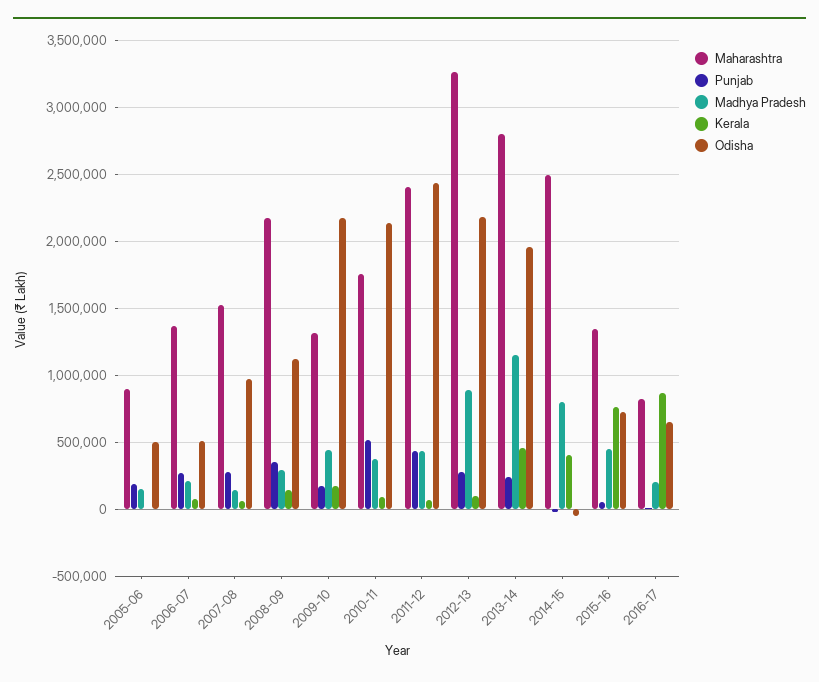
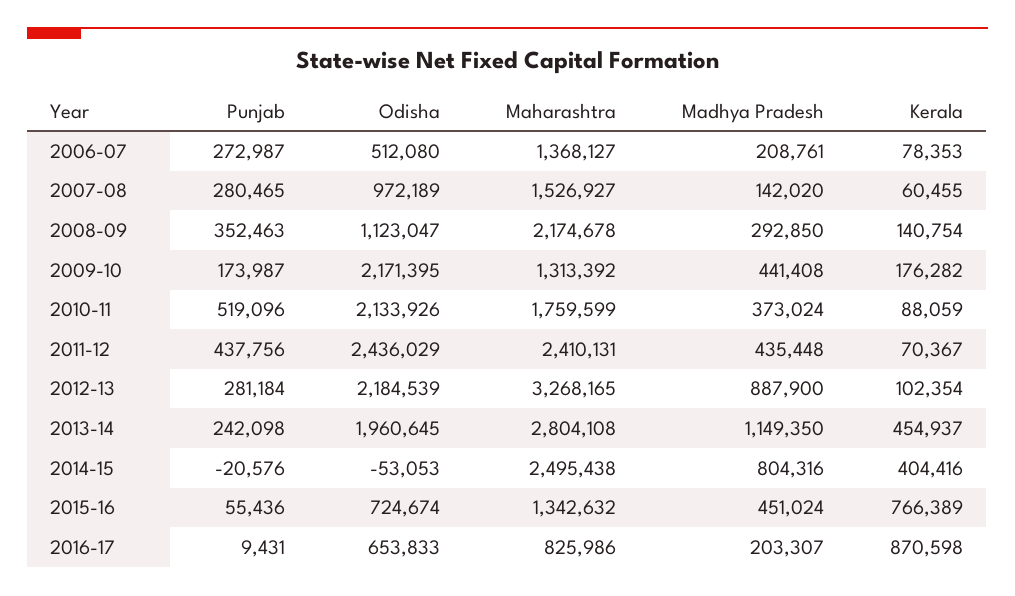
  {
    "Maharashtra": {
-     "2005-06": 900000,
      "2006-07": 1368127,
      "2007-08": 1526927,
      "2008-09": 2174678,
      "2009-10": 1313392,
      "2010-11": 1759599,
      "2011-12": 2410131,
      "2012-13": 3268165,
      "2013-14": 2804108,
      "2014-15": 2495438,
      "2015-16": 1342632,
      "2016-17": 825986
    },
    "Punjab": {
-     "2005-06": 200000,
      "2006-07": 272987,
      "2007-08": 280465,
      "2008-09": 352463,
      "2009-10": 173987,
      "2010-11": 519096,
      "2011-12": 437756,
      "2012-13": 281184,
      "2013-14": 242098,
      "2014-15": -20576,
      "2015-16": 55436,
      "2016-17": 9431
    },
    "Madhya Pradesh": {
-     "2005-06": 150000,
      "2006-07": 208761,
      "2007-08": 142020,
      "2008-09": 292850,
      "2009-10": 441408,
      "2010-11": 373024,
      "2011-12": 435448,
      "2012-13": 887900,
      "2013-14": 1149350,
      "2014-15": 804316,
      "2015-16": 451024,
      "2016-17": 203307
    },
    "Kerala": {
-     "2005-06": 0,
      "2006-07": 78353,
      "2007-08": 60455,
      "2008-09": 140754,
      "2009-10": 176282,
      "2010-11": 88059,
      "2011-12": 70367,
      "2012-13": 102354,
      "2013-14": 454937,
      "2014-15": 404416,
      "2015-16": 766389,
      "2016-17": 870598
    },
    "Odisha": {
-     "2005-06": 500000,
      "2006-07": 512080,
      "2007-08": 972189,
      "2008-09": 1123047,
      "2009-10": 2171395,
      "2010-11": 2133926,
      "2011-12": 2436029,
      "2012-13": 2184539,
      "2013-14": 1960645,
      "2014-15": -53053,
      "2015-16": 724674,
      "2016-17": 653833
    }
  }

